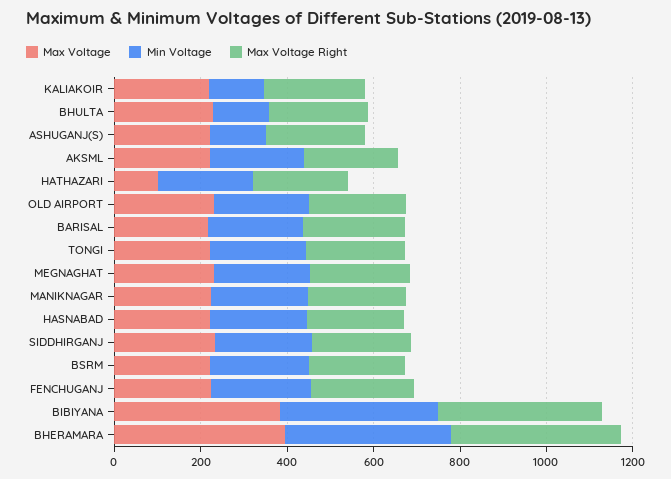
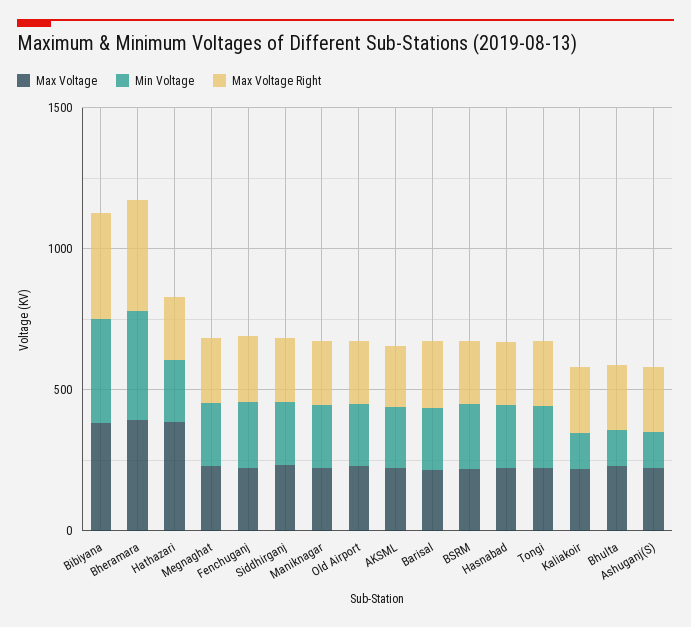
  {
    "Max Voltage": {
      "KALIAKOIR": 200,
      "BHULTA": 250,
      "ASHUGANJ(S)": 200,
      "AKSML": 200,
-     "HATHAZARI": 100,
+     "HATHAZARI": 400,
      "OLD AIRPORT": 250,
      "BARISAL": 200,
      "TONGI": 200,
      "MEGNAGHAT": 250,
      "MANIKNAGAR": 250,
      "HASNABAD": 200,
      "SIDDHIRGANJ": 250,
      "BSRM": 200,
      "FENCHUGANJ": 200,
      "BIBIYANA": 400,
      "BHERAMARA": 400
    },
    "Min Voltage": {
      "KALIAKOIR": 150,
      "BHULTA": 150,
      "ASHUGANJ(S)": 150,
      "AKSML": 200,
      "HATHAZARI": 200,
      "OLD AIRPORT": 200,
      "BARISAL": 200,
      "TONGI": 200,
      "MEGNAGHAT": 200,
      "MANIKNAGAR": 200,
      "HASNABAD": 200,
      "SIDDHIRGANJ": 250,
      "BSRM": 250,
      "FENCHUGANJ": 250,
      "BIBIYANA": 350,
      "BHERAMARA": 400
    },
    "Max Voltage Right": {
      "KALIAKOIR": 250,
      "BHULTA": 250,
      "ASHUGANJ(S)": 250,
      "AKSML": 200,
      "HATHAZARI": 200,
      "OLD AIRPORT": 250,
      "BARISAL": 250,
      "TONGI": 250,
      "MEGNAGHAT": 250,
      "MANIKNAGAR": 250,
      "HASNABAD": 250,
      "SIDDHIRGANJ": 250,
      "BSRM": 200,
      "FENCHUGANJ": 250,
      "BIBIYANA": 400,
      "BHERAMARA": 400
    }
  }

